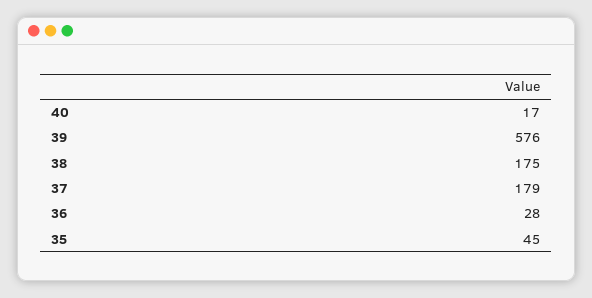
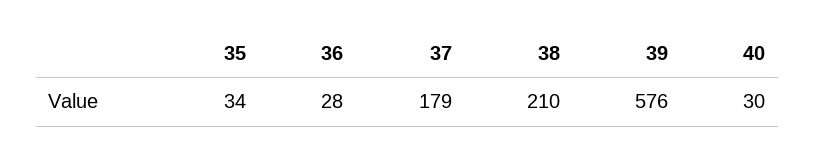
  {
-   "40": 17,
+   "40": 30,
    "39": 576,
-   "38": 175,
+   "38": 210,
    "37": 179,
    "36": 28,
-   "35": 45
+   "35": 34
  }

